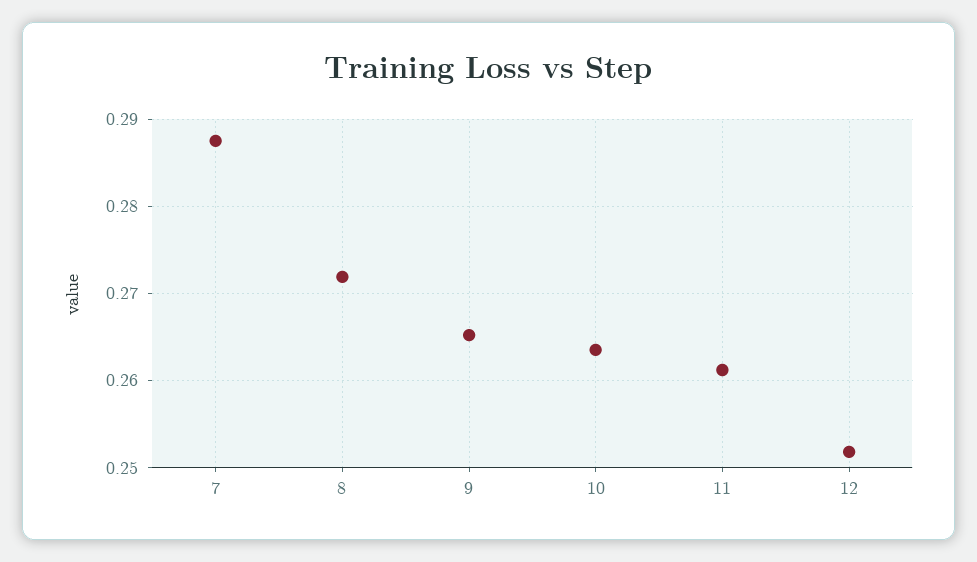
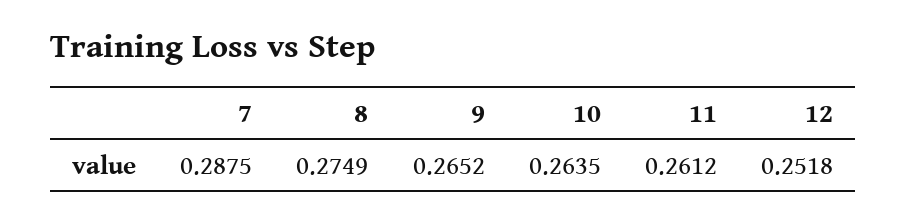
  {
    "7": 0.2875,
-   "8": 0.272,
+   "8": 0.2749,
    "9": 0.2652,
    "10": 0.2635,
    "11": 0.2612,
    "12": 0.2518
  }

